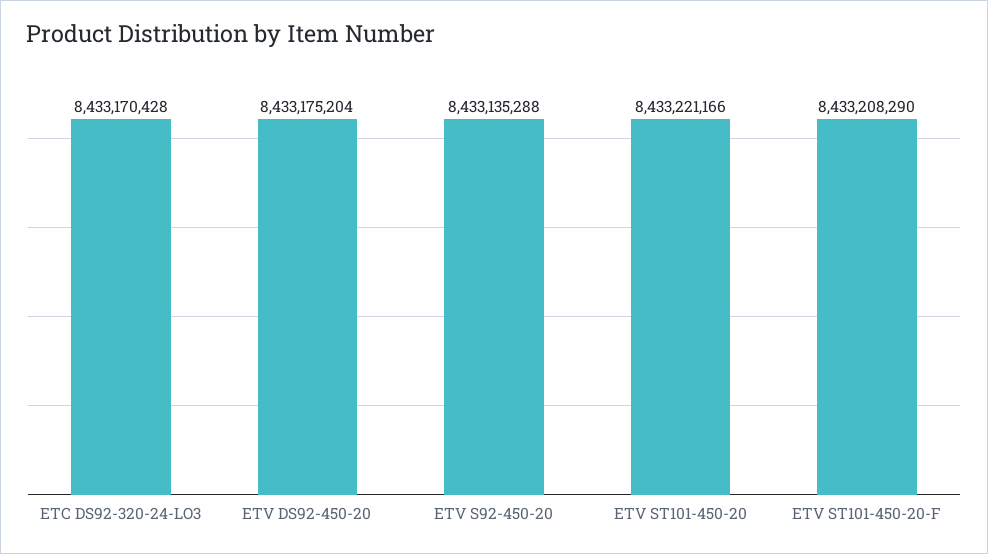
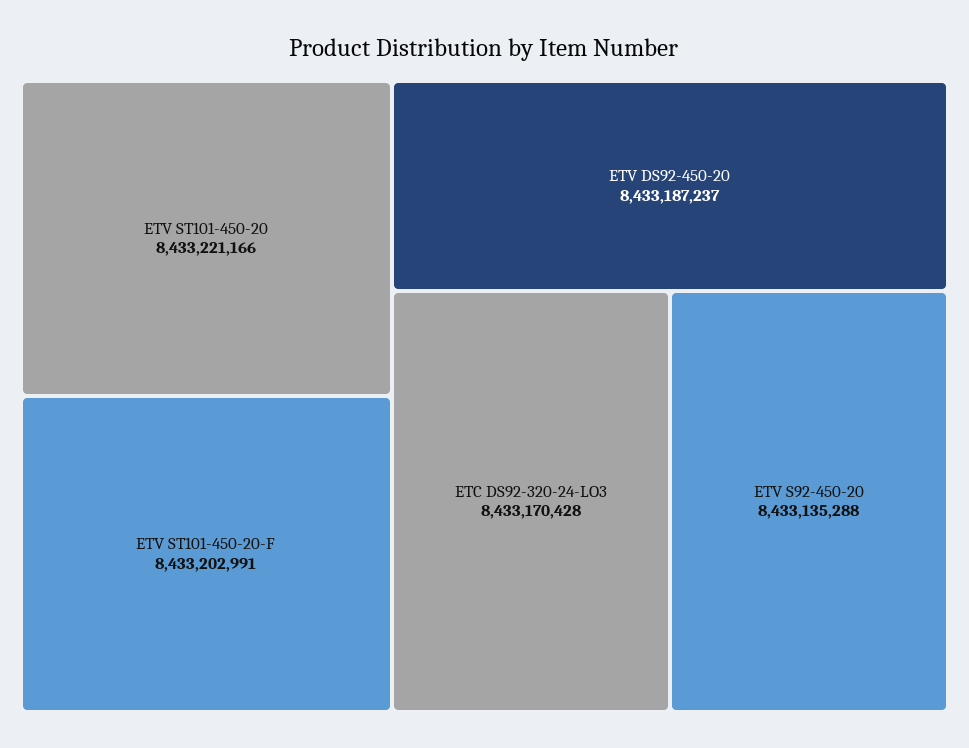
  {
    "ETC DS92-320-24-LO3": 8433170428,
-   "ETV DS92-450-20": 8433175204,
+   "ETV DS92-450-20": 8433187237,
    "ETV S92-450-20": 8433135288,
    "ETV ST101-450-20": 8433221166,
-   "ETV ST101-450-20-F": 8433208290
+   "ETV ST101-450-20-F": 8433202991
  }

